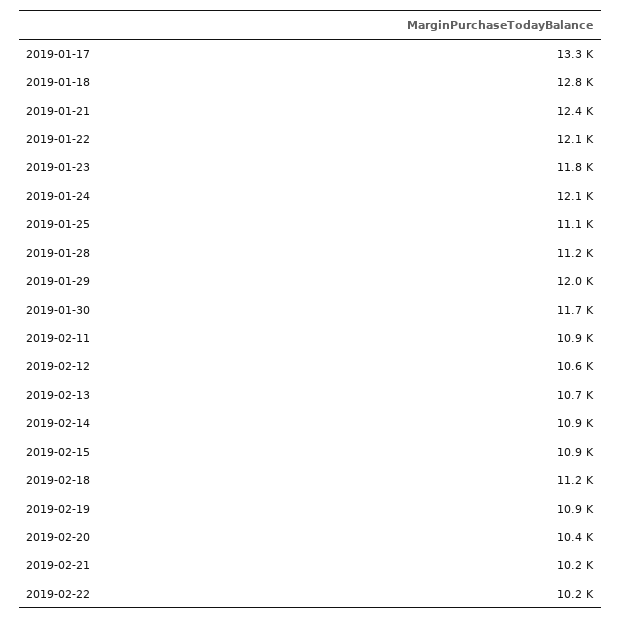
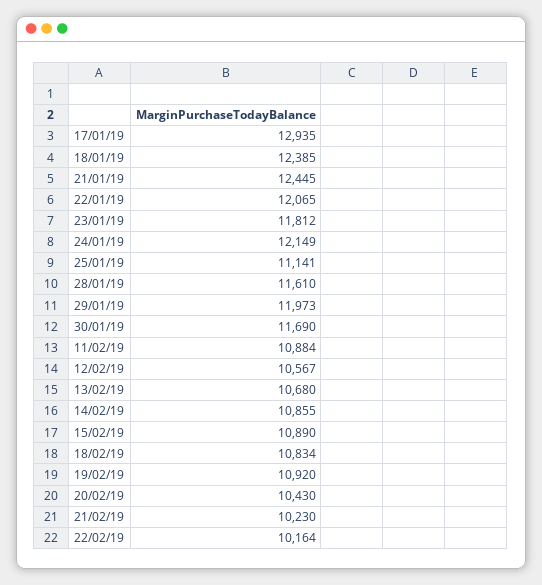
  {
-   "2019-01-17": 13300,
+   "2019-01-17": 12935,
-   "2019-01-18": 12800,
+   "2019-01-18": 12385,
    "2019-01-21": 12445,
    "2019-01-22": 12065,
    "2019-01-23": 11812,
    "2019-01-24": 12149,
    "2019-01-25": 11141,
-   "2019-01-28": 11200,
+   "2019-01-28": 11610,
    "2019-01-29": 11973,
    "2019-01-30": 11690,
    "2019-02-11": 10884,
    "2019-02-12": 10567,
    "2019-02-13": 10680,
    "2019-02-14": 10855,
    "2019-02-15": 10890,
-   "2019-02-18": 11200,
+   "2019-02-18": 10834,
    "2019-02-19": 10920,
    "2019-02-20": 10430,
    "2019-02-21": 10230,
    "2019-02-22": 10164
  }

